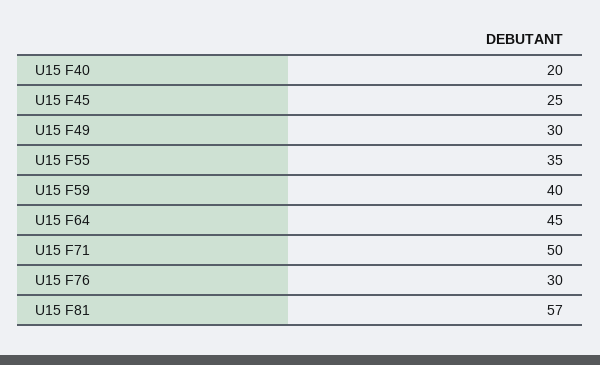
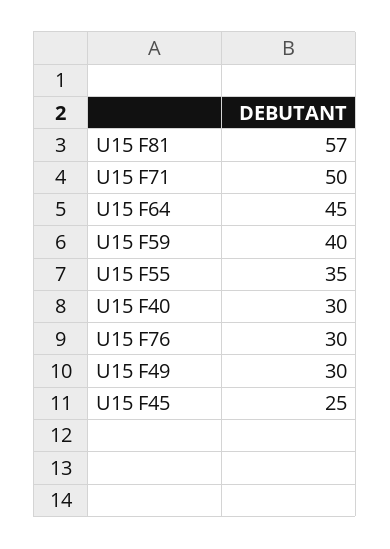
  {
-   "U15 F40": 20,
+   "U15 F40": 30,
    "U15 F45": 25,
    "U15 F49": 30,
    "U15 F55": 35,
    "U15 F59": 40,
    "U15 F64": 45,
    "U15 F71": 50,
    "U15 F76": 30,
    "U15 F81": 57
  }

